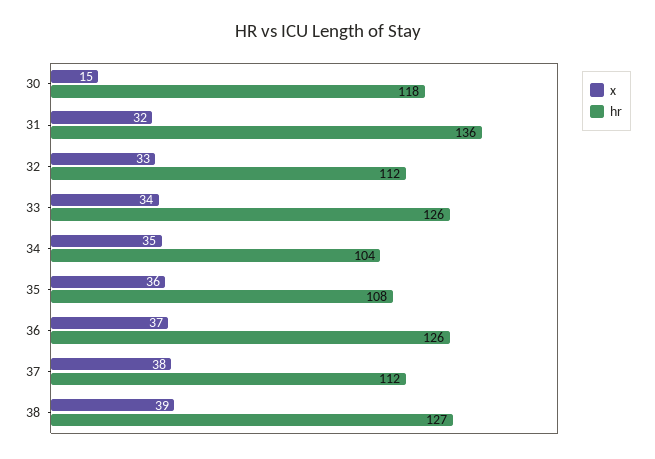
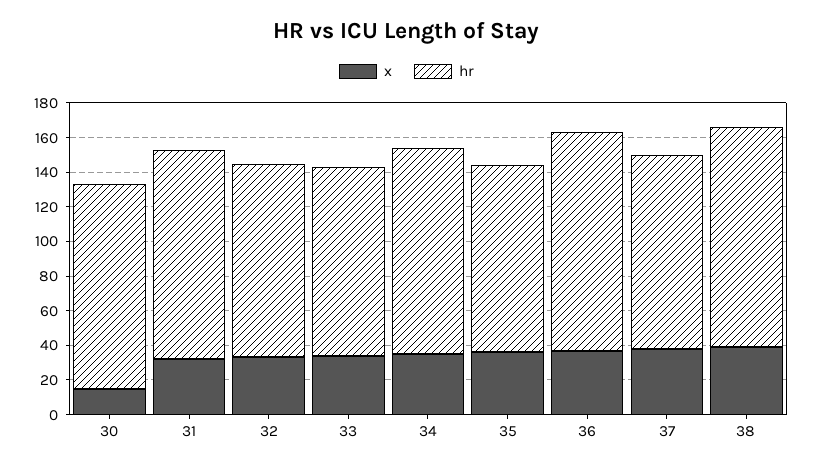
  {
    "x": {
      "30": 15,
      "31": 32,
      "32": 33,
      "33": 34,
      "34": 35,
      "35": 36,
      "36": 37,
      "37": 38,
      "38": 39
    },
    "hr": {
      "30": 118,
-     "31": 136,
+     "31": 120,
      "32": 112,
-     "33": 126,
+     "33": 110,
-     "34": 104,
+     "34": 120,
      "35": 108,
      "36": 126,
      "37": 112,
      "38": 127
    }
  }

